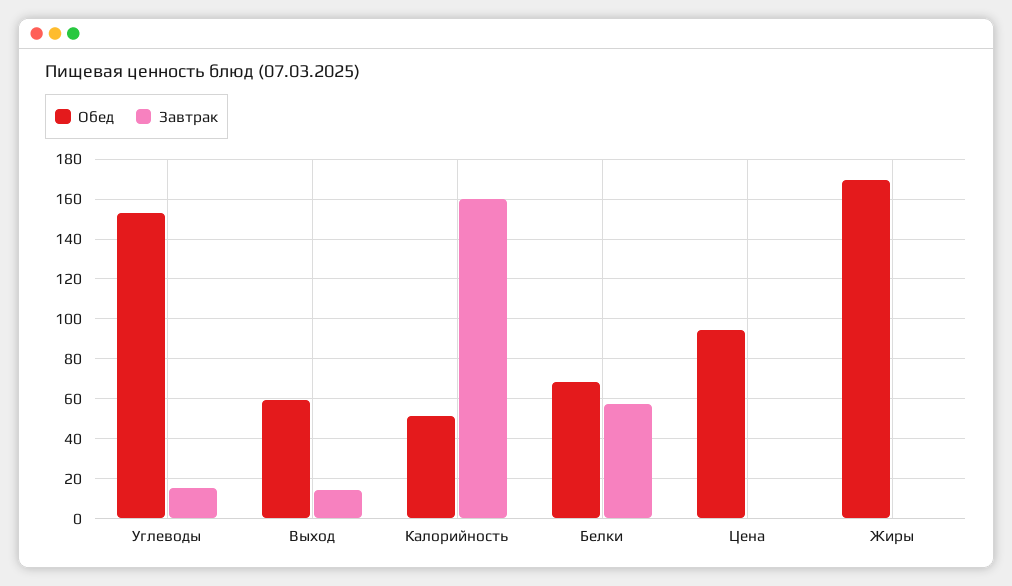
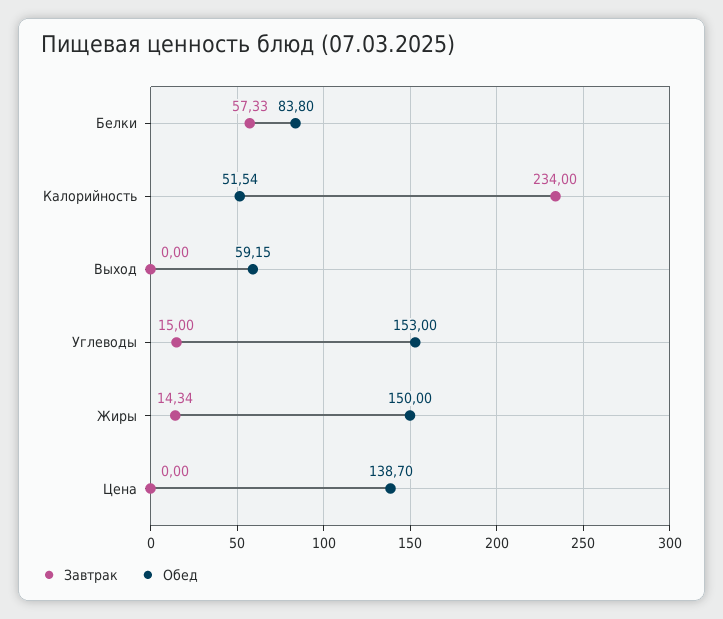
  {
    "Обед": {
      "Углеводы": 153,
      "Выход": 59.15,
      "Калорийность": 51.54,
-     "Белки": 70,
+     "Белки": 83.8,
-     "Цена": 95,
+     "Цена": 138.7,
-     "Жиры": 170
+     "Жиры": 150
    },
    "Завтрак": {
      "Углеводы": 15,
-     "Выход": 15,
+     "Выход": 0,
-     "Калорийность": 160,
+     "Калорийность": 234,
      "Белки": 57.33,
      "Цена": 0,
-     "Жиры": 0
+     "Жиры": 14.34
    }
  }

